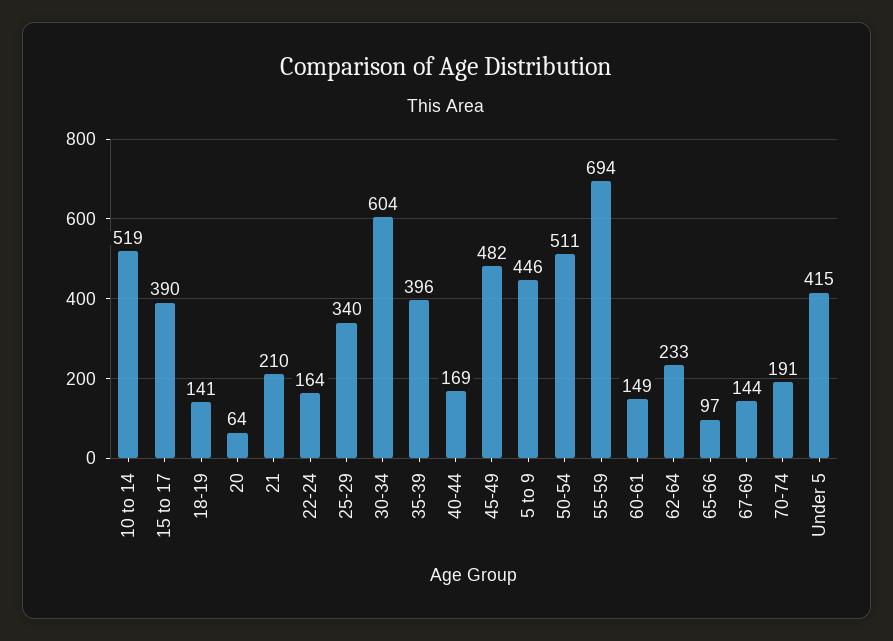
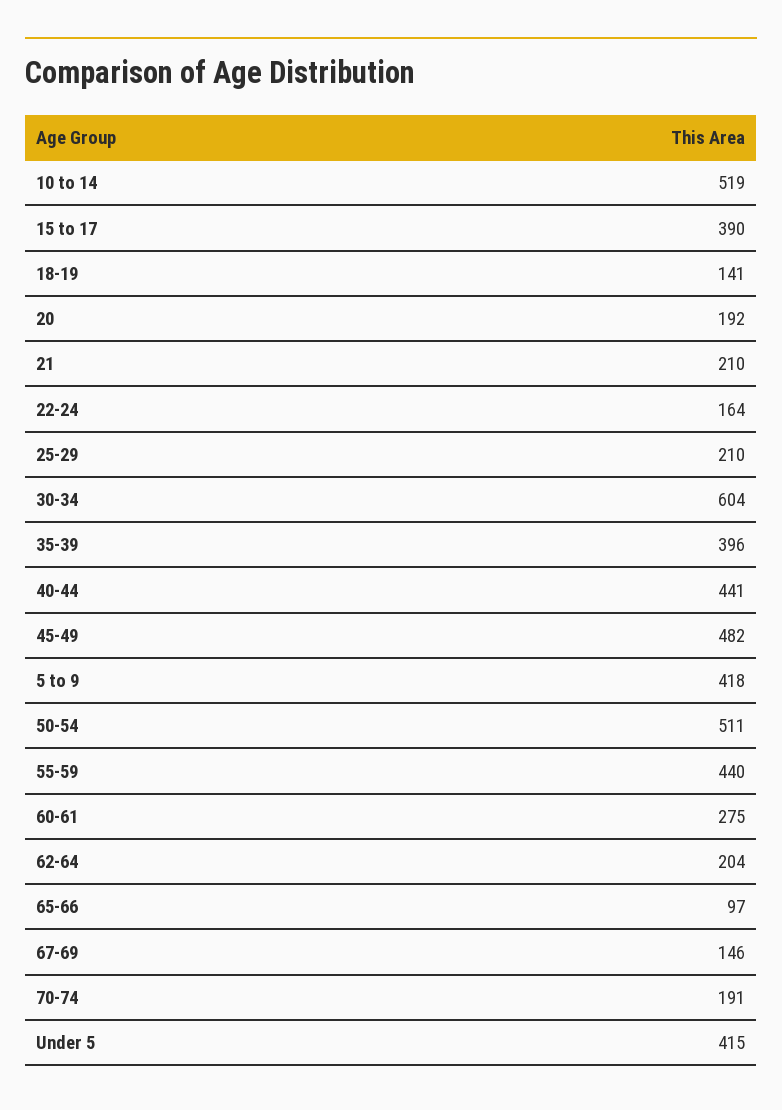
  {
    "10 to 14": 519,
    "15 to 17": 390,
    "18-19": 141,
-   "20": 64,
+   "20": 192,
    "21": 210,
    "22-24": 164,
-   "25-29": 340,
+   "25-29": 210,
    "30-34": 604,
    "35-39": 396,
-   "40-44": 169,
+   "40-44": 441,
    "45-49": 482,
-   "5 to 9": 446,
+   "5 to 9": 418,
    "50-54": 511,
-   "55-59": 694,
+   "55-59": 440,
-   "60-61": 149,
+   "60-61": 275,
-   "62-64": 233,
+   "62-64": 204,
    "65-66": 97,
-   "67-69": 144,
+   "67-69": 146,
    "70-74": 191,
    "Under 5": 415
  }

